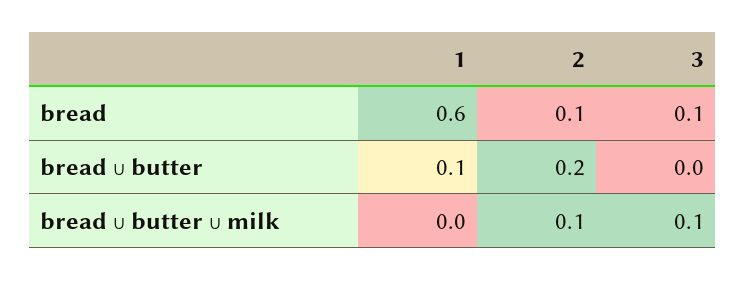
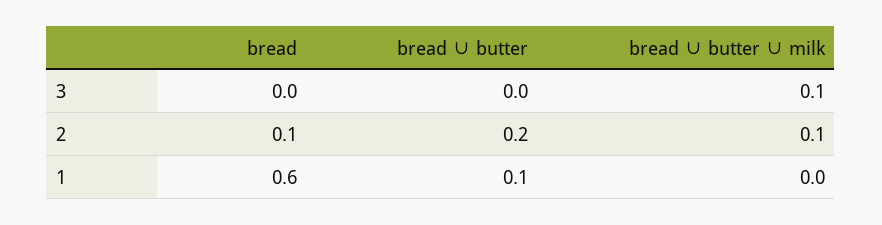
  {
    "1": {
      "bread": 0.6,
      "bread ∪ butter": 0.1,
      "bread ∪ butter ∪ milk": 0
    },
    "2": {
      "bread": 0.1,
      "bread ∪ butter": 0.2,
      "bread ∪ butter ∪ milk": 0.1
    },
    "3": {
-     "bread": 0.1,
+     "bread": 0,
      "bread ∪ butter": 0,
      "bread ∪ butter ∪ milk": 0.1
    }
  }

